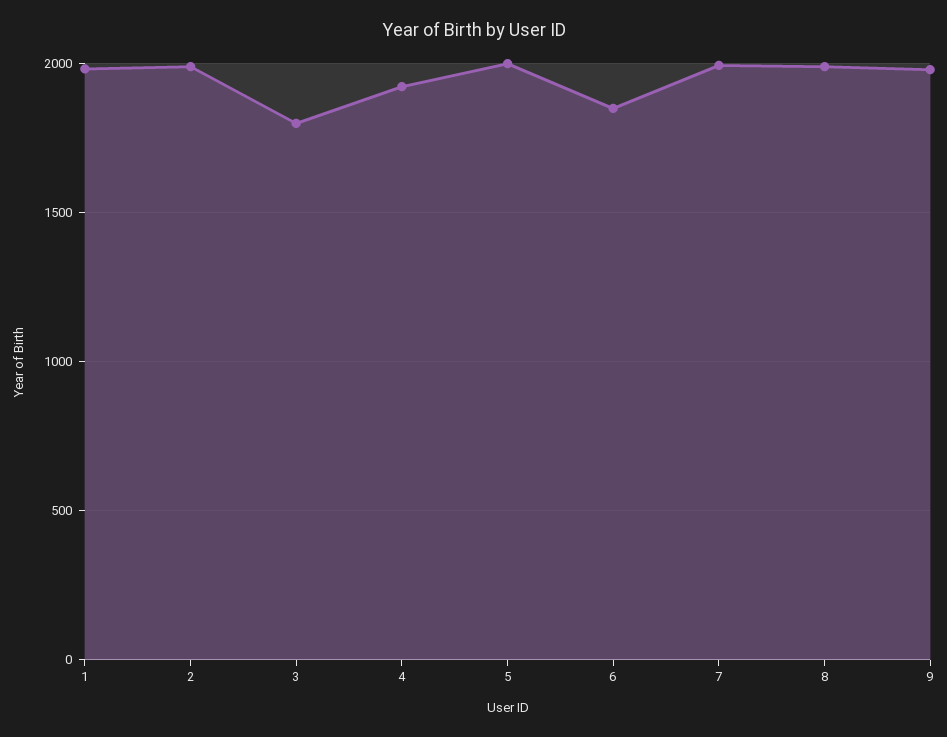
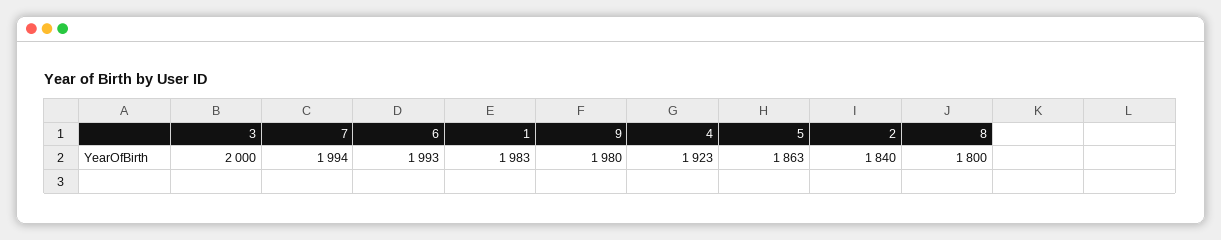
  {
    "1": 1983,
-   "2": 2000,
+   "2": 1840,
-   "3": 1800,
+   "3": 2000,
    "4": 1923,
-   "5": 2000,
+   "5": 1863,
-   "6": 1850,
+   "6": 1993,
    "7": 1994,
-   "8": 2000,
+   "8": 1800,
    "9": 1980
  }

